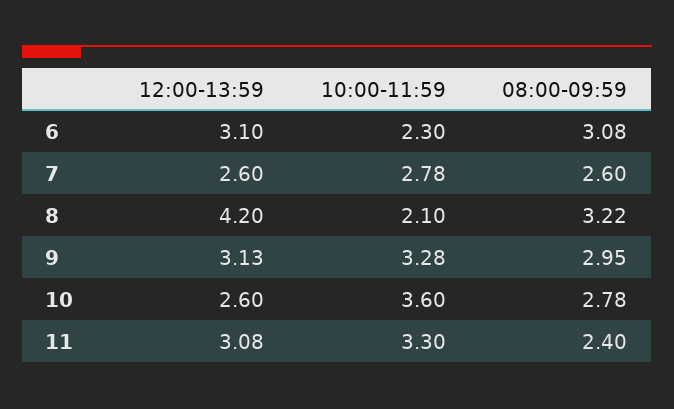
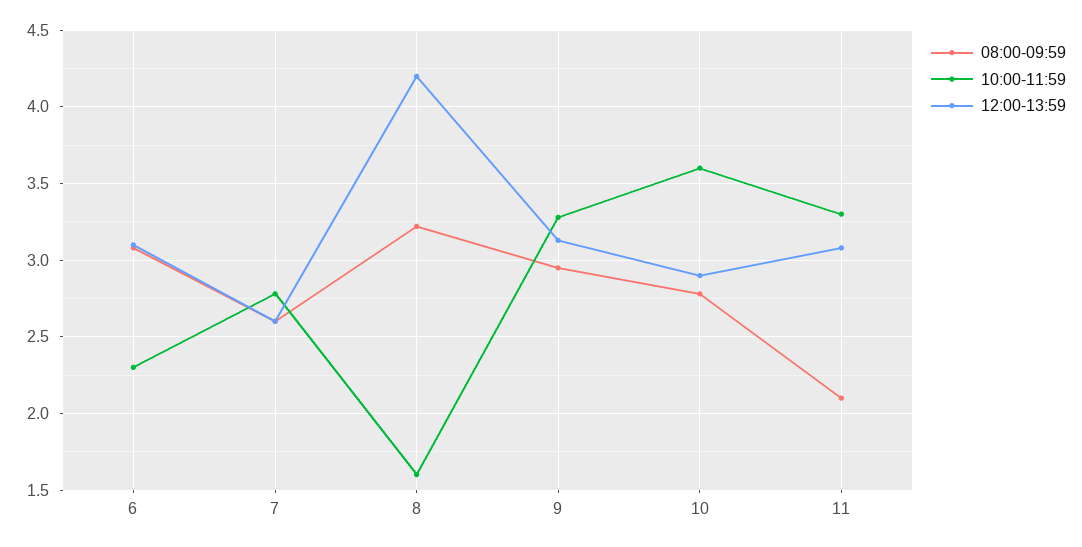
  {
    "12:00-13:59": {
      "6": 3.1,
      "7": 2.6,
      "8": 4.2,
      "9": 3.13,
-     "10": 2.6,
+     "10": 2.9,
      "11": 3.08
    },
    "10:00-11:59": {
      "6": 2.3,
      "7": 2.78,
-     "8": 2.1,
+     "8": 1.6,
      "9": 3.28,
      "10": 3.6,
      "11": 3.3
    },
    "08:00-09:59": {
      "6": 3.08,
      "7": 2.6,
      "8": 3.22,
      "9": 2.95,
      "10": 2.78,
-     "11": 2.4
+     "11": 2.1
    }
  }

